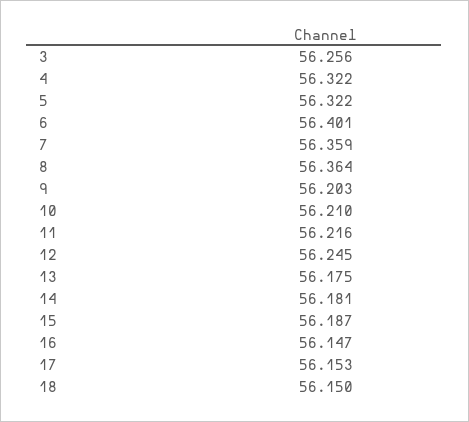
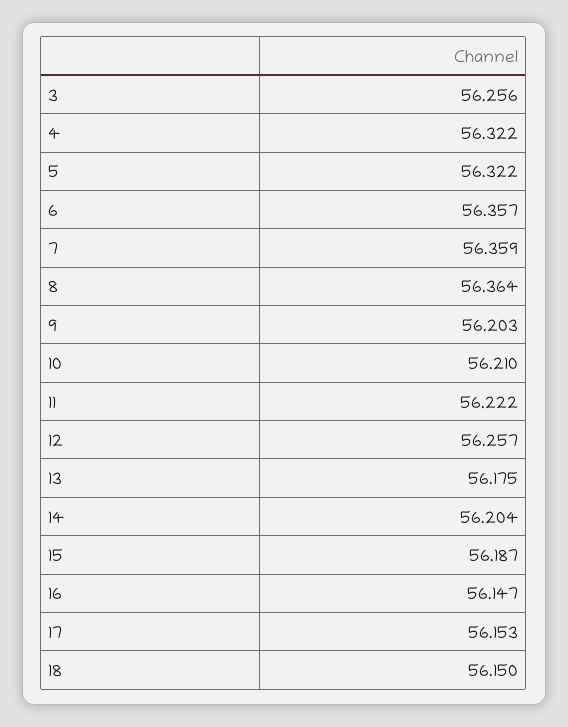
  {
    "3": 56.256,
    "4": 56.322,
    "5": 56.322,
-   "6": 56.401,
+   "6": 56.357,
    "7": 56.359,
    "8": 56.364,
    "9": 56.203,
    "10": 56.21,
-   "11": 56.216,
+   "11": 56.222,
-   "12": 56.245,
+   "12": 56.257,
    "13": 56.175,
-   "14": 56.181,
+   "14": 56.204,
    "15": 56.187,
    "16": 56.147,
    "17": 56.153,
    "18": 56.15
  }

